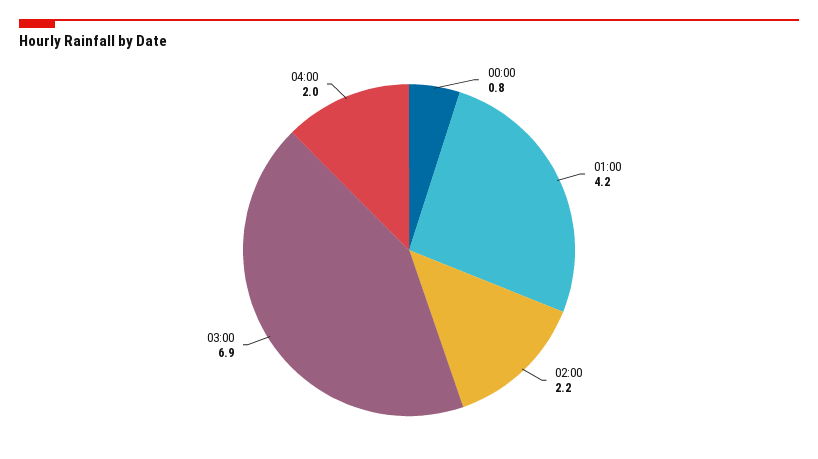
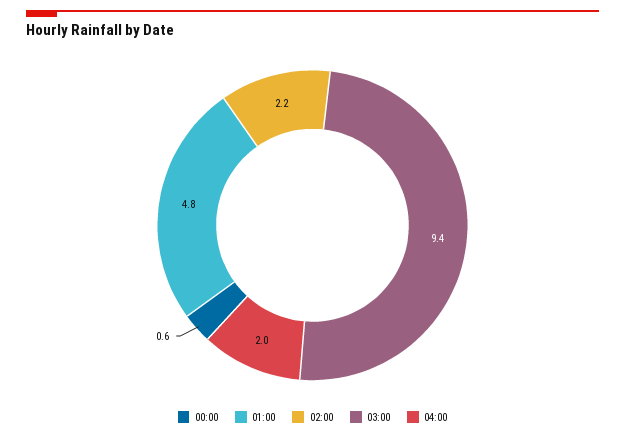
  {
-   "00:00": 0.8,
+   "00:00": 0.6,
-   "01:00": 4.2,
+   "01:00": 4.8,
    "02:00": 2.2,
-   "03:00": 6.9,
+   "03:00": 9.4,
    "04:00": 2
  }

